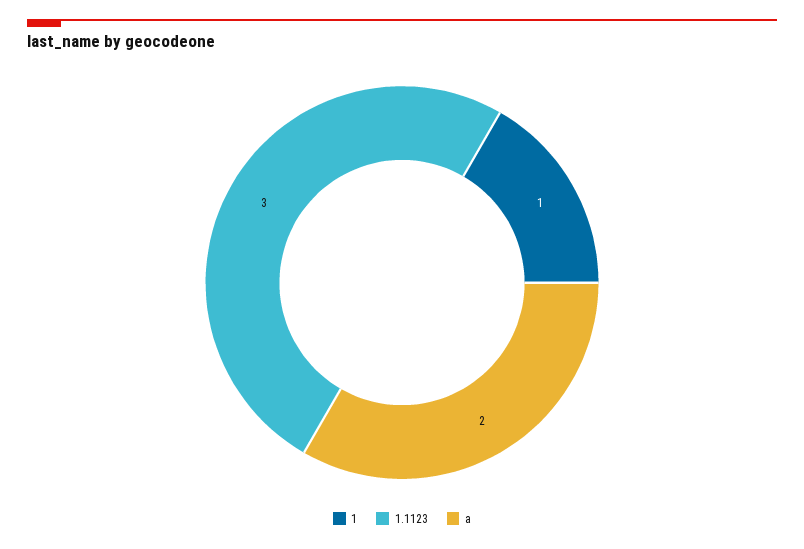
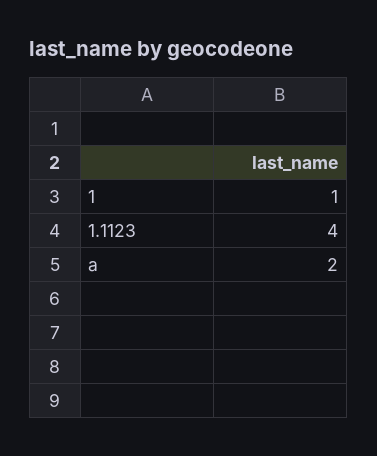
  {
    "1": 1,
-   "1.1123": 3,
+   "1.1123": 4,
    "a": 2
  }

